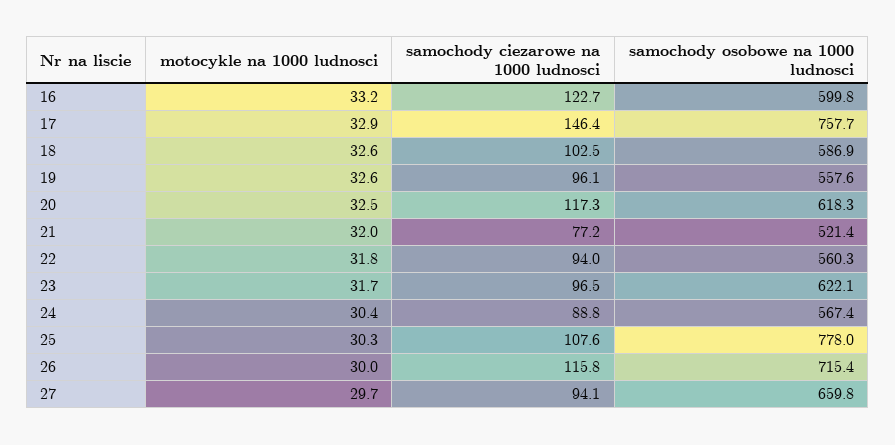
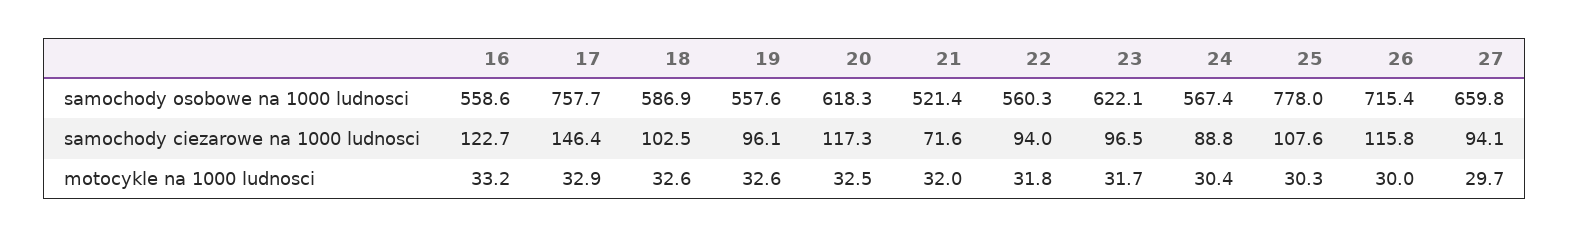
  {
    "motocykle na 1000 ludnosci": {
      "16": 33.2,
      "17": 32.9,
      "18": 32.6,
      "19": 32.6,
      "20": 32.5,
      "21": 32,
      "22": 31.8,
      "23": 31.7,
      "24": 30.4,
      "25": 30.3,
      "26": 30,
      "27": 29.7
    },
    "samochody ciezarowe na 1000 ludnosci": {
      "16": 122.7,
      "17": 146.4,
      "18": 102.5,
      "19": 96.1,
      "20": 117.3,
-     "21": 77.2,
+     "21": 71.6,
      "22": 94,
      "23": 96.5,
      "24": 88.8,
      "25": 107.6,
      "26": 115.8,
      "27": 94.1
    },
    "samochody osobowe na 1000 ludnosci": {
-     "16": 599.8,
+     "16": 558.6,
      "17": 757.7,
      "18": 586.9,
      "19": 557.6,
      "20": 618.3,
      "21": 521.4,
      "22": 560.3,
      "23": 622.1,
      "24": 567.4,
      "25": 778,
      "26": 715.4,
      "27": 659.8
    }
  }

